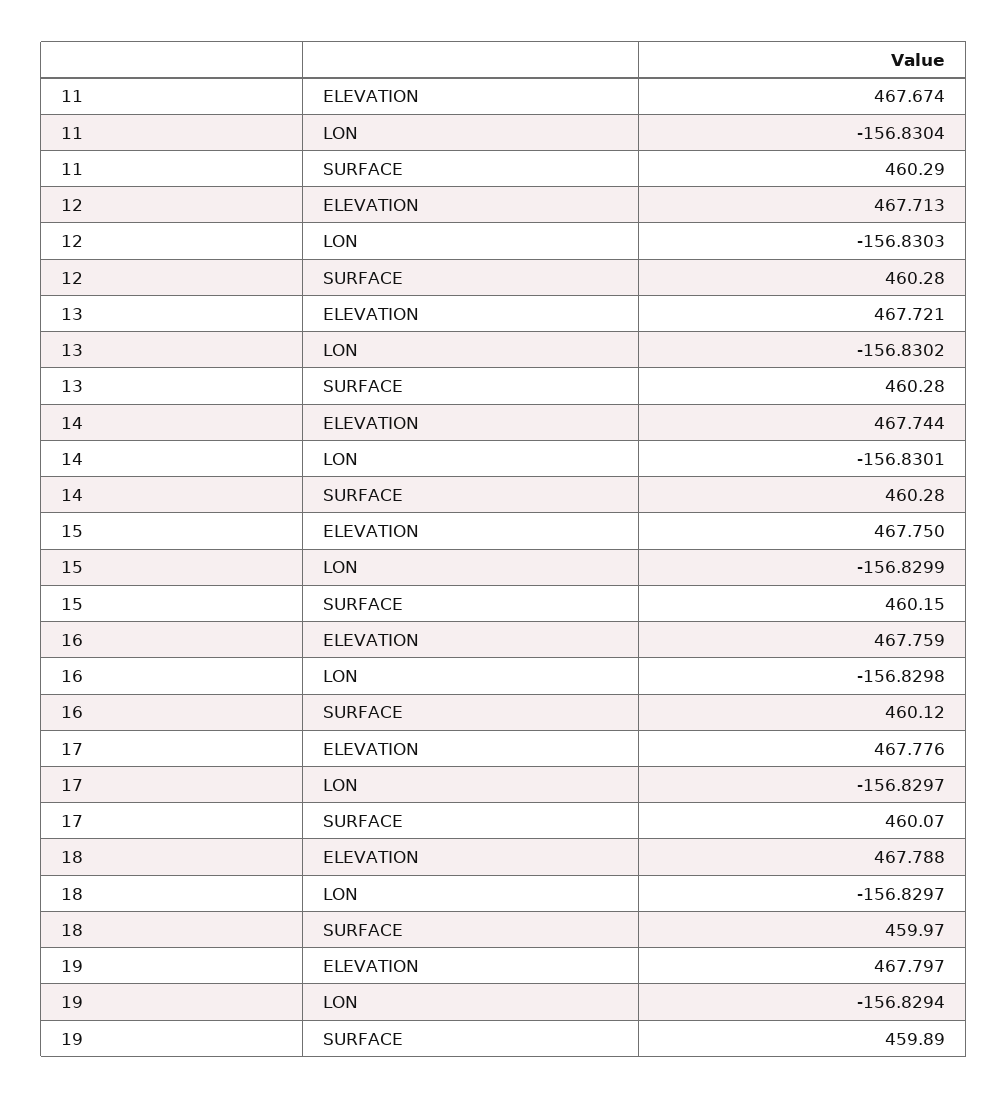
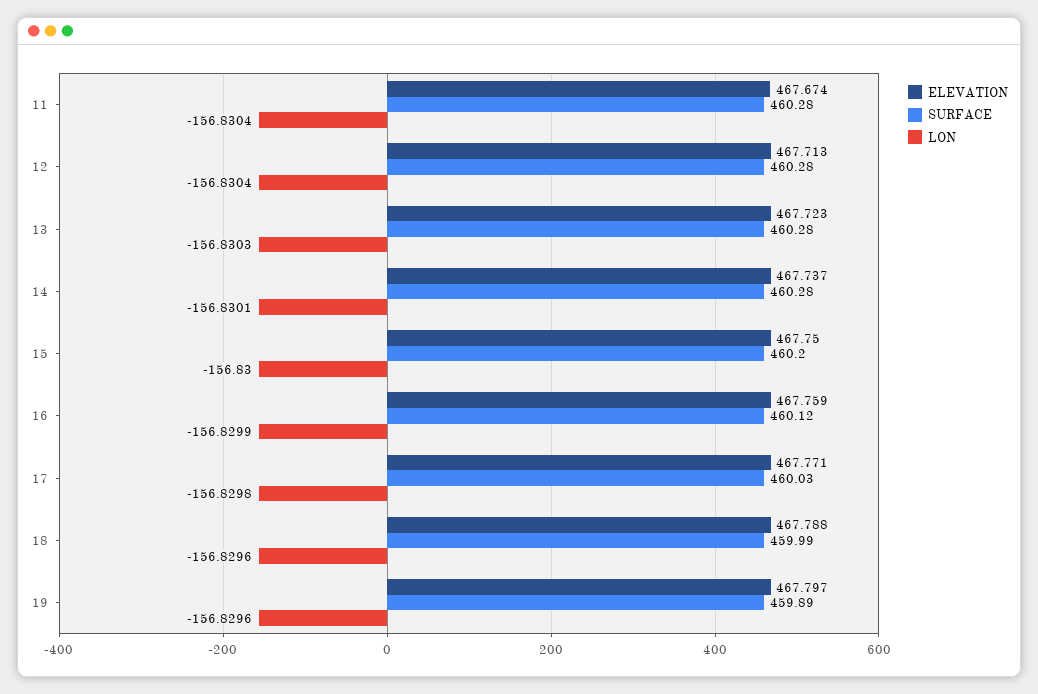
  {
    "ELEVATION": {
      "11": 467.674,
      "12": 467.713,
-     "13": 467.721,
+     "13": 467.723,
-     "14": 467.744,
+     "14": 467.737,
      "15": 467.75,
      "16": 467.759,
-     "17": 467.776,
+     "17": 467.771,
      "18": 467.788,
      "19": 467.797
    },
    "LON": {
      "11": -156.8304,
-     "12": -156.8303,
+     "12": -156.8304,
-     "13": -156.8302,
+     "13": -156.8303,
      "14": -156.8301,
-     "15": -156.8299,
+     "15": -156.83,
-     "16": -156.8298,
+     "16": -156.8299,
-     "17": -156.8297,
+     "17": -156.8298,
-     "18": -156.8297,
+     "18": -156.8296,
-     "19": -156.8294
+     "19": -156.8296
    },
    "SURFACE": {
-     "11": 460.29,
+     "11": 460.28,
      "12": 460.28,
      "13": 460.28,
      "14": 460.28,
-     "15": 460.15,
+     "15": 460.2,
      "16": 460.12,
-     "17": 460.07,
+     "17": 460.03,
-     "18": 459.97,
+     "18": 459.99,
      "19": 459.89
    }
  }

